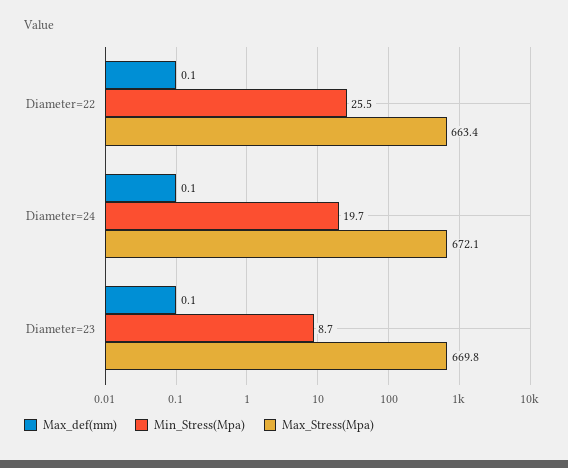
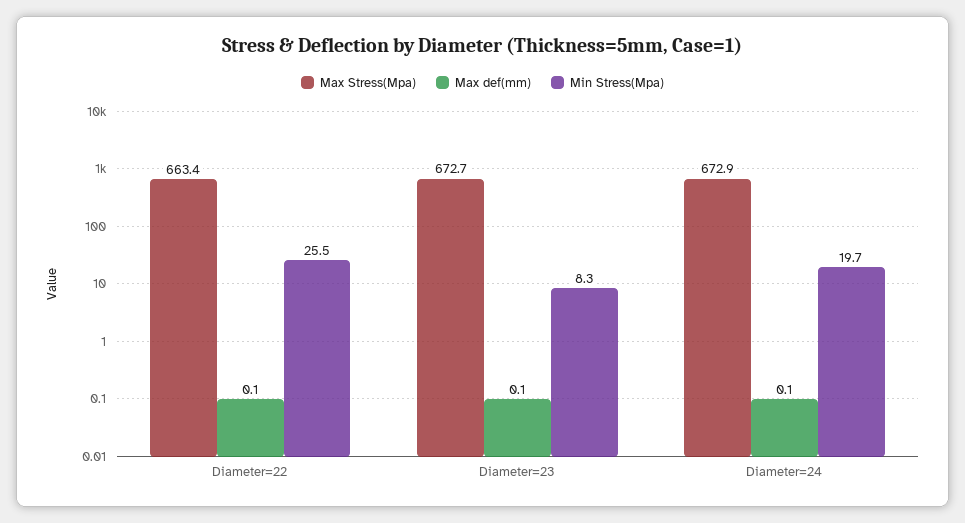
  {
    "Max_def(mm)": {
      "Diameter=22": 0.1,
      "Diameter=24": 0.1,
      "Diameter=23": 0.1
    },
    "Min_Stress(Mpa)": {
      "Diameter=22": 25.5,
      "Diameter=24": 19.7,
-     "Diameter=23": 8.7
+     "Diameter=23": 8.3
    },
    "Max_Stress(Mpa)": {
      "Diameter=22": 663.4,
-     "Diameter=24": 672.1,
+     "Diameter=24": 672.9,
-     "Diameter=23": 669.8
+     "Diameter=23": 672.7
    }
  }

